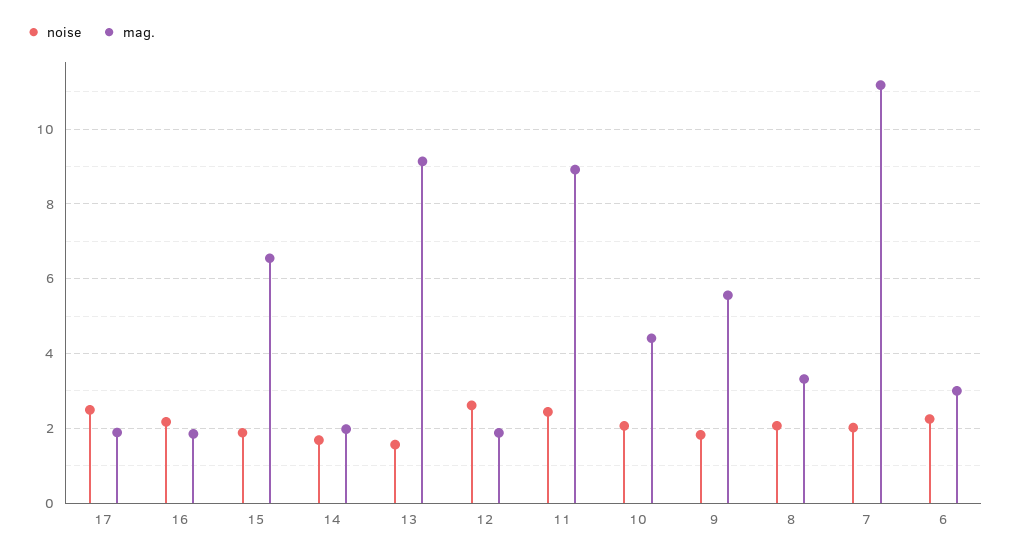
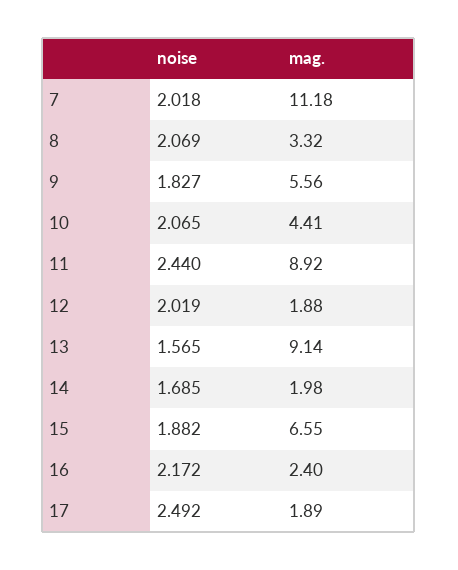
  {
    "noise": {
      "17": 2.492,
      "16": 2.172,
      "15": 1.882,
      "14": 1.685,
      "13": 1.565,
-     "12": 2.6,
+     "12": 2.019,
      "11": 2.44,
      "10": 2.065,
      "9": 1.827,
      "8": 2.069,
-     "7": 2.018,
+     "7": 2.018
-     "6": 2.2
    },
    "mag.": {
      "17": 1.89,
-     "16": 1.8,
+     "16": 2.4,
      "15": 6.55,
      "14": 1.98,
      "13": 9.14,
      "12": 1.88,
      "11": 8.92,
      "10": 4.41,
      "9": 5.56,
      "8": 3.32,
-     "7": 11.18,
+     "7": 11.18
-     "6": 3
    }
  }

